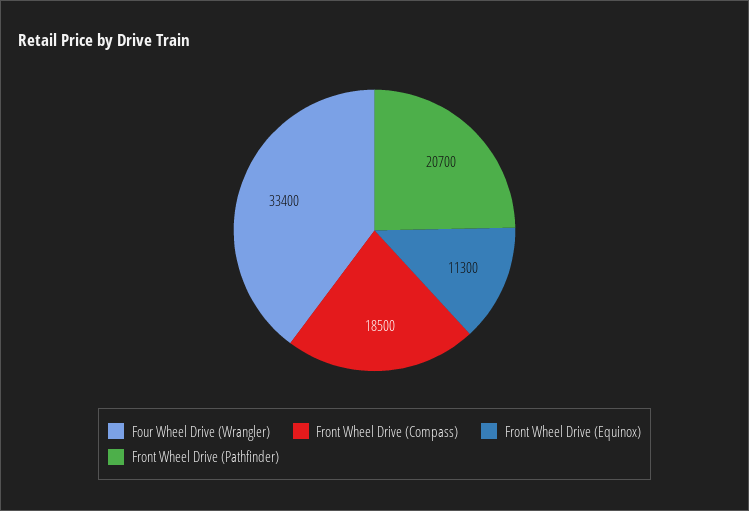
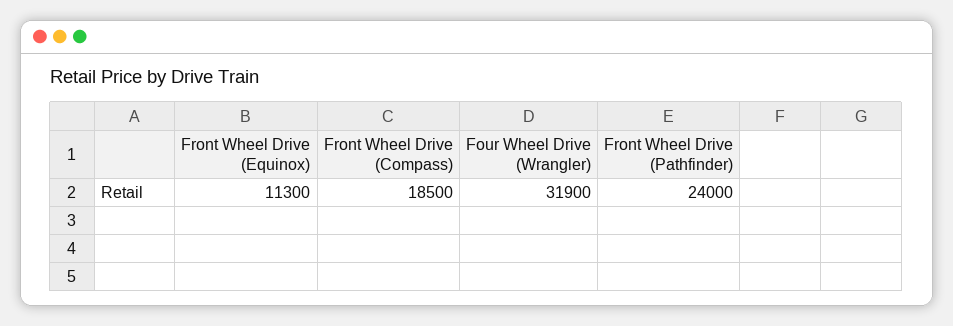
  {
-   "Four Wheel Drive (Wrangler)": 33400,
+   "Four Wheel Drive (Wrangler)": 31900,
    "Front Wheel Drive (Compass)": 18500,
    "Front Wheel Drive (Equinox)": 11300,
-   "Front Wheel Drive (Pathfinder)": 20700
+   "Front Wheel Drive (Pathfinder)": 24000
  }

